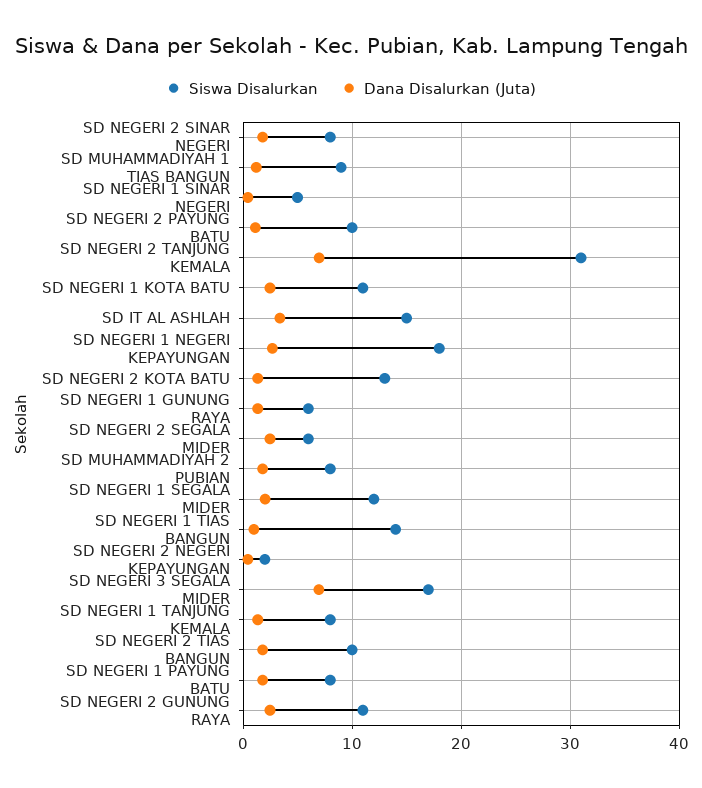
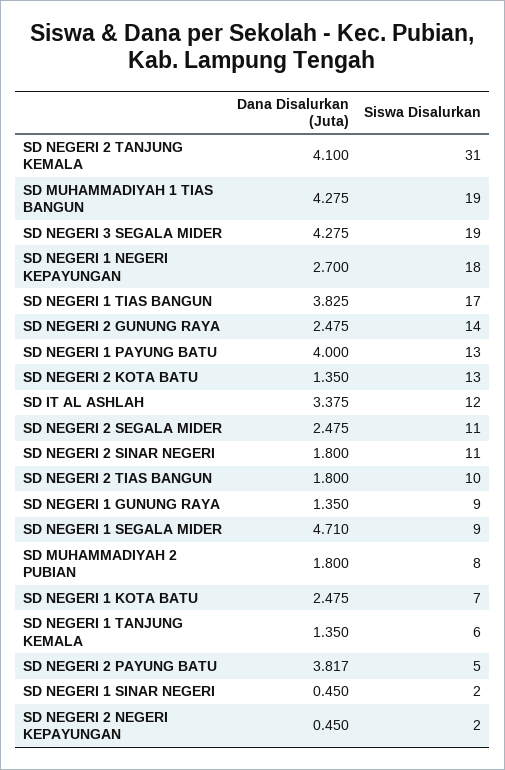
  {
    "Siswa Disalurkan": {
-     "SD NEGERI 2 SINAR NEGERI": 8,
+     "SD NEGERI 2 SINAR NEGERI": 11,
-     "SD MUHAMMADIYAH 1 TIAS BANGUN": 9,
+     "SD MUHAMMADIYAH 1 TIAS BANGUN": 19,
-     "SD NEGERI 1 SINAR NEGERI": 5,
+     "SD NEGERI 1 SINAR NEGERI": 2,
-     "SD NEGERI 2 PAYUNG BATU": 10,
+     "SD NEGERI 2 PAYUNG BATU": 5,
      "SD NEGERI 2 TANJUNG KEMALA": 31,
-     "SD NEGERI 1 KOTA BATU": 11,
+     "SD NEGERI 1 KOTA BATU": 7,
-     "SD IT AL ASHLAH": 15,
+     "SD IT AL ASHLAH": 12,
      "SD NEGERI 1 NEGERI KEPAYUNGAN": 18,
      "SD NEGERI 2 KOTA BATU": 13,
-     "SD NEGERI 1 GUNUNG RAYA": 6,
+     "SD NEGERI 1 GUNUNG RAYA": 9,
-     "SD NEGERI 2 SEGALA MIDER": 6,
+     "SD NEGERI 2 SEGALA MIDER": 11,
      "SD MUHAMMADIYAH 2 PUBIAN": 8,
-     "SD NEGERI 1 SEGALA MIDER": 12,
+     "SD NEGERI 1 SEGALA MIDER": 9,
-     "SD NEGERI 1 TIAS BANGUN": 14,
+     "SD NEGERI 1 TIAS BANGUN": 17,
      "SD NEGERI 2 NEGERI KEPAYUNGAN": 2,
-     "SD NEGERI 3 SEGALA MIDER": 17,
+     "SD NEGERI 3 SEGALA MIDER": 19,
-     "SD NEGERI 1 TANJUNG KEMALA": 8,
+     "SD NEGERI 1 TANJUNG KEMALA": 6,
      "SD NEGERI 2 TIAS BANGUN": 10,
-     "SD NEGERI 1 PAYUNG BATU": 8,
+     "SD NEGERI 1 PAYUNG BATU": 13,
-     "SD NEGERI 2 GUNUNG RAYA": 11
+     "SD NEGERI 2 GUNUNG RAYA": 14
    },
    "Dana Disalurkan (Juta)": {
      "SD NEGERI 2 SINAR NEGERI": 1.8,
-     "SD MUHAMMADIYAH 1 TIAS BANGUN": 1,
+     "SD MUHAMMADIYAH 1 TIAS BANGUN": 4.275,
      "SD NEGERI 1 SINAR NEGERI": 0.45,
-     "SD NEGERI 2 PAYUNG BATU": 1,
+     "SD NEGERI 2 PAYUNG BATU": 3.817,
-     "SD NEGERI 2 TANJUNG KEMALA": 7,
+     "SD NEGERI 2 TANJUNG KEMALA": 4.1,
      "SD NEGERI 1 KOTA BATU": 2.475,
      "SD IT AL ASHLAH": 3.375,
      "SD NEGERI 1 NEGERI KEPAYUNGAN": 2.7,
      "SD NEGERI 2 KOTA BATU": 1.35,
      "SD NEGERI 1 GUNUNG RAYA": 1.35,
      "SD NEGERI 2 SEGALA MIDER": 2.475,
      "SD MUHAMMADIYAH 2 PUBIAN": 1.8,
-     "SD NEGERI 1 SEGALA MIDER": 2,
+     "SD NEGERI 1 SEGALA MIDER": 4.71,
-     "SD NEGERI 1 TIAS BANGUN": 1,
+     "SD NEGERI 1 TIAS BANGUN": 3.825,
      "SD NEGERI 2 NEGERI KEPAYUNGAN": 0.45,
-     "SD NEGERI 3 SEGALA MIDER": 7,
+     "SD NEGERI 3 SEGALA MIDER": 4.275,
      "SD NEGERI 1 TANJUNG KEMALA": 1.35,
      "SD NEGERI 2 TIAS BANGUN": 1.8,
-     "SD NEGERI 1 PAYUNG BATU": 2,
+     "SD NEGERI 1 PAYUNG BATU": 4,
      "SD NEGERI 2 GUNUNG RAYA": 2.475
    }
  }

